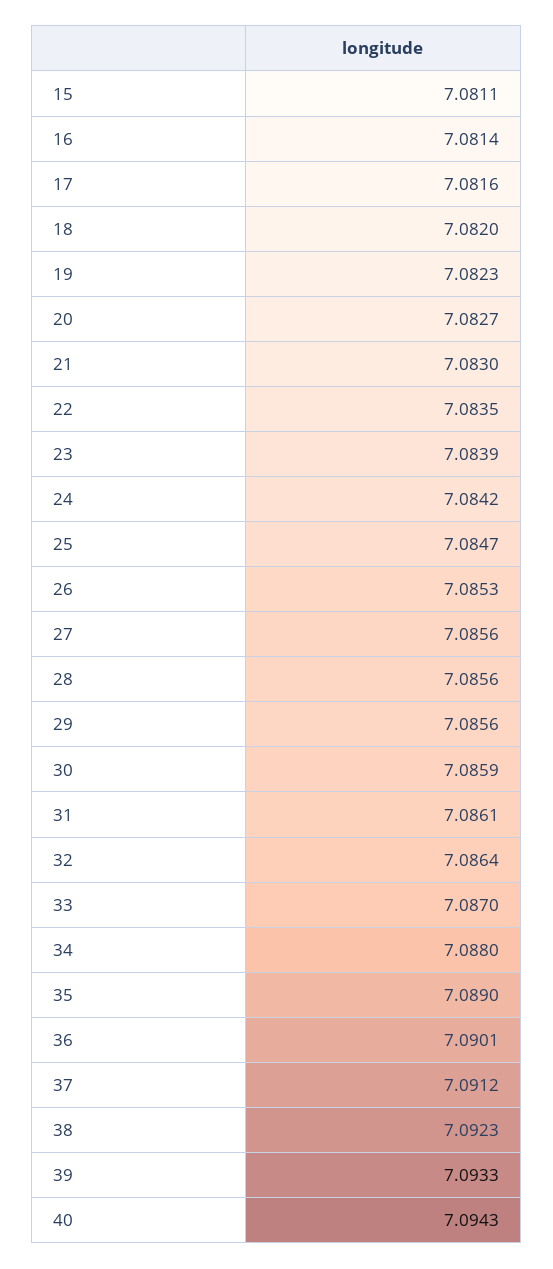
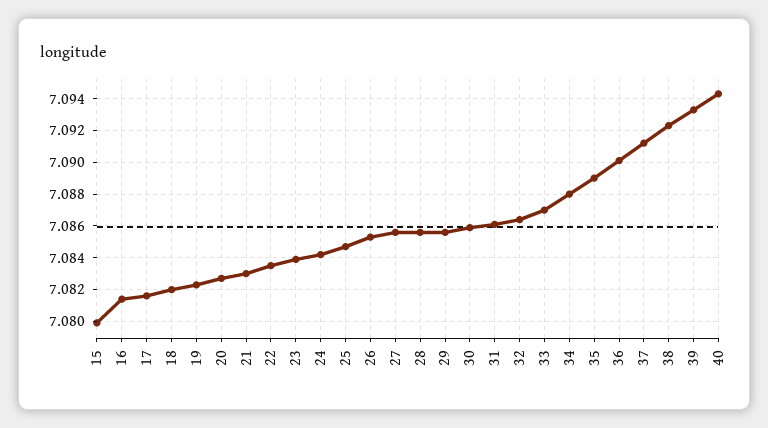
  {
-   "15": 7.0811,
+   "15": 7.08,
    "16": 7.0814,
    "17": 7.0816,
    "18": 7.082,
    "19": 7.0823,
    "20": 7.0827,
    "21": 7.083,
    "22": 7.0835,
    "23": 7.0839,
    "24": 7.0842,
    "25": 7.0847,
    "26": 7.0853,
    "27": 7.0856,
    "28": 7.0856,
    "29": 7.0856,
    "30": 7.0859,
    "31": 7.0861,
    "32": 7.0864,
    "33": 7.087,
    "34": 7.088,
    "35": 7.089,
    "36": 7.0901,
    "37": 7.0912,
    "38": 7.0923,
    "39": 7.0933,
    "40": 7.0943
  }

